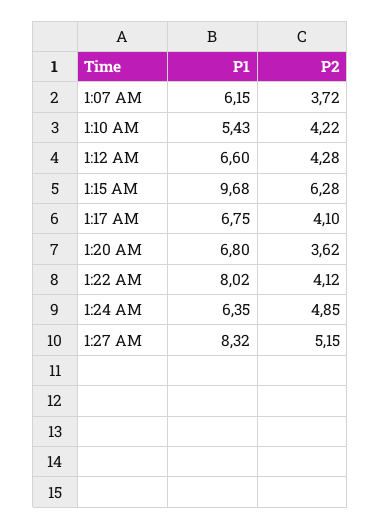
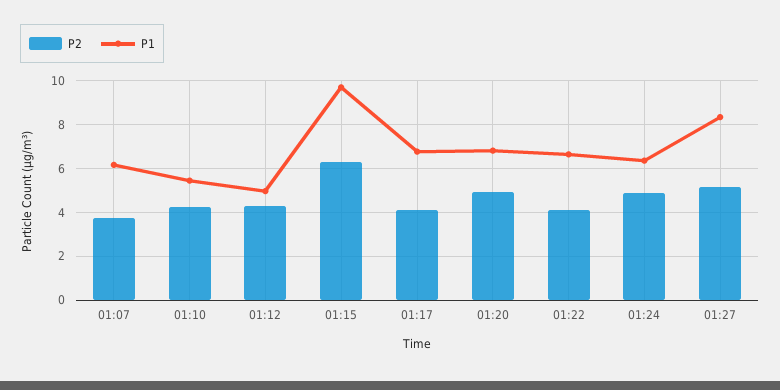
  {
    "P1": {
      "1:07 AM": 6.15,
      "1:10 AM": 5.43,
-     "1:12 AM": 6.6,
+     "1:12 AM": 5,
      "1:15 AM": 9.68,
      "1:17 AM": 6.75,
      "1:20 AM": 6.8,
-     "1:22 AM": 8.02,
+     "1:22 AM": 6.5,
      "1:24 AM": 6.35,
      "1:27 AM": 8.32
    },
    "P2": {
      "1:07 AM": 3.72,
      "1:10 AM": 4.22,
      "1:12 AM": 4.28,
      "1:15 AM": 6.28,
      "1:17 AM": 4.1,
-     "1:20 AM": 3.62,
+     "1:20 AM": 5,
      "1:22 AM": 4.12,
      "1:24 AM": 4.85,
      "1:27 AM": 5.15
    }
  }

